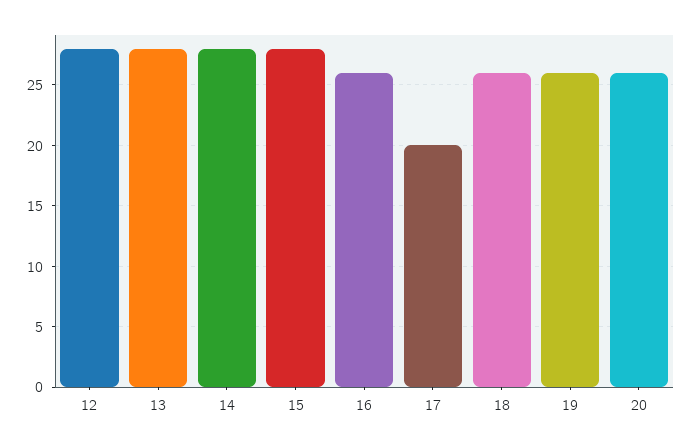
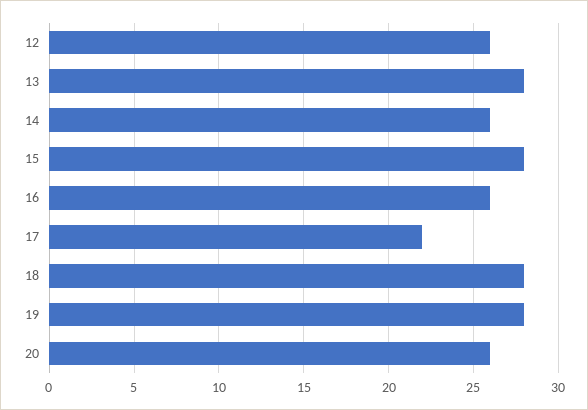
  {
-   "12": 28,
+   "12": 26,
    "13": 28,
-   "14": 28,
+   "14": 26,
    "15": 28,
    "16": 26,
-   "17": 20,
+   "17": 22,
-   "18": 26,
+   "18": 28,
-   "19": 26,
+   "19": 28,
    "20": 26
  }

